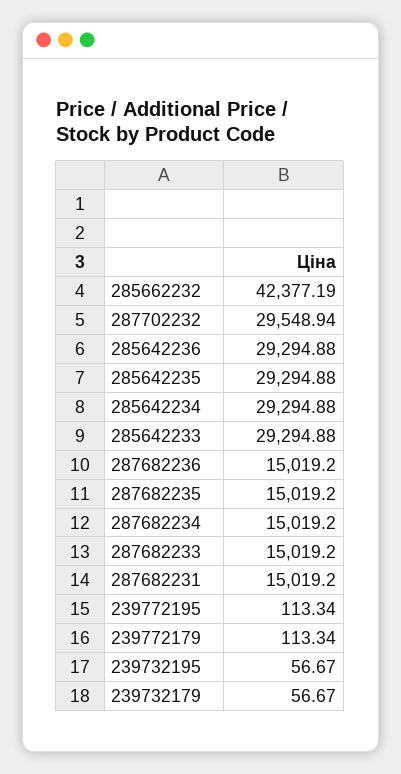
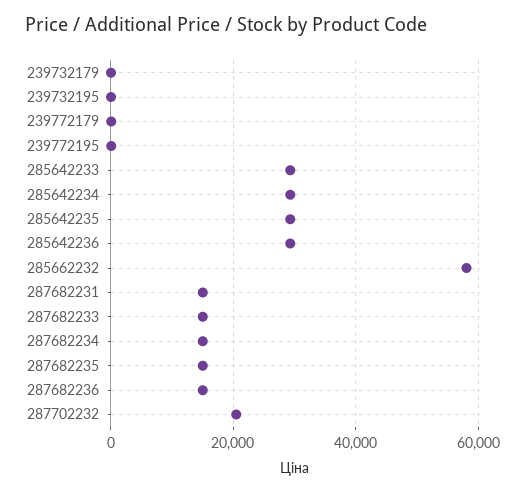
  {
-   "285662232": 42377.19,
+   "285662232": 58000,
-   "287702232": 29548.94,
+   "287702232": 20000,
    "285642236": 29294.88,
    "285642235": 29294.88,
    "285642234": 29294.88,
    "285642233": 29294.88,
    "287682236": 15019.2,
    "287682235": 15019.2,
    "287682234": 15019.2,
    "287682233": 15019.2,
    "287682231": 15019.2,
    "239772195": 113.34,
    "239772179": 113.34,
    "239732195": 56.67,
    "239732179": 56.67
  }

